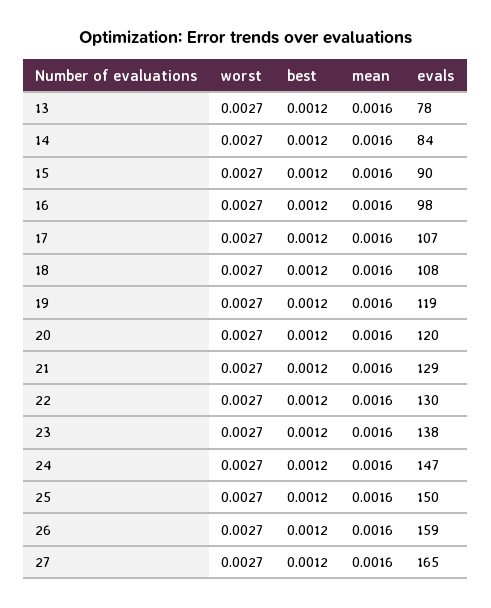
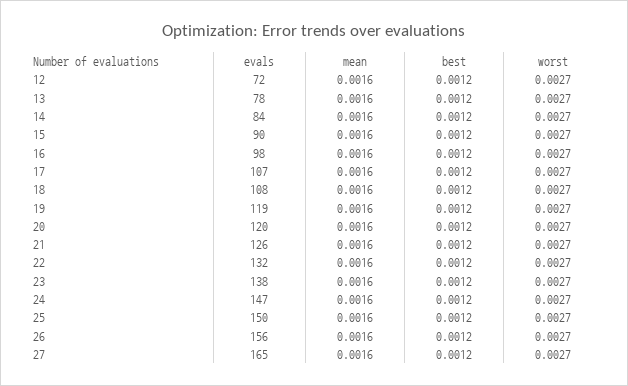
  {
    "worst": {
      "13": 0.0027,
      "14": 0.0027,
      "15": 0.0027,
      "16": 0.0027,
      "17": 0.0027,
      "18": 0.0027,
      "19": 0.0027,
      "20": 0.0027,
      "21": 0.0027,
      "22": 0.0027,
      "23": 0.0027,
      "24": 0.0027,
      "25": 0.0027,
      "26": 0.0027,
-     "27": 0.0027
+     "27": 0.0027,
+     "12": 0.0027
    },
    "best": {
      "13": 0.0012,
      "14": 0.0012,
      "15": 0.0012,
      "16": 0.0012,
      "17": 0.0012,
      "18": 0.0012,
      "19": 0.0012,
      "20": 0.0012,
      "21": 0.0012,
      "22": 0.0012,
      "23": 0.0012,
      "24": 0.0012,
      "25": 0.0012,
      "26": 0.0012,
-     "27": 0.0012
+     "27": 0.0012,
+     "12": 0.0012
    },
    "mean": {
      "13": 0.0016,
      "14": 0.0016,
      "15": 0.0016,
      "16": 0.0016,
      "17": 0.0016,
      "18": 0.0016,
      "19": 0.0016,
      "20": 0.0016,
      "21": 0.0016,
      "22": 0.0016,
      "23": 0.0016,
      "24": 0.0016,
      "25": 0.0016,
      "26": 0.0016,
-     "27": 0.0016
+     "27": 0.0016,
+     "12": 0.0016
    },
    "evals": {
      "13": 78,
      "14": 84,
      "15": 90,
      "16": 98,
      "17": 107,
      "18": 108,
      "19": 119,
      "20": 120,
-     "21": 129,
+     "21": 126,
-     "22": 130,
+     "22": 132,
      "23": 138,
      "24": 147,
      "25": 150,
-     "26": 159,
+     "26": 156,
-     "27": 165
+     "27": 165,
+     "12": 72
    }
  }

